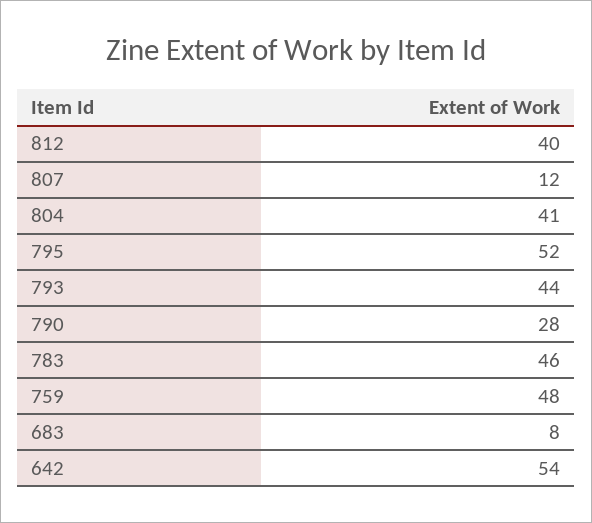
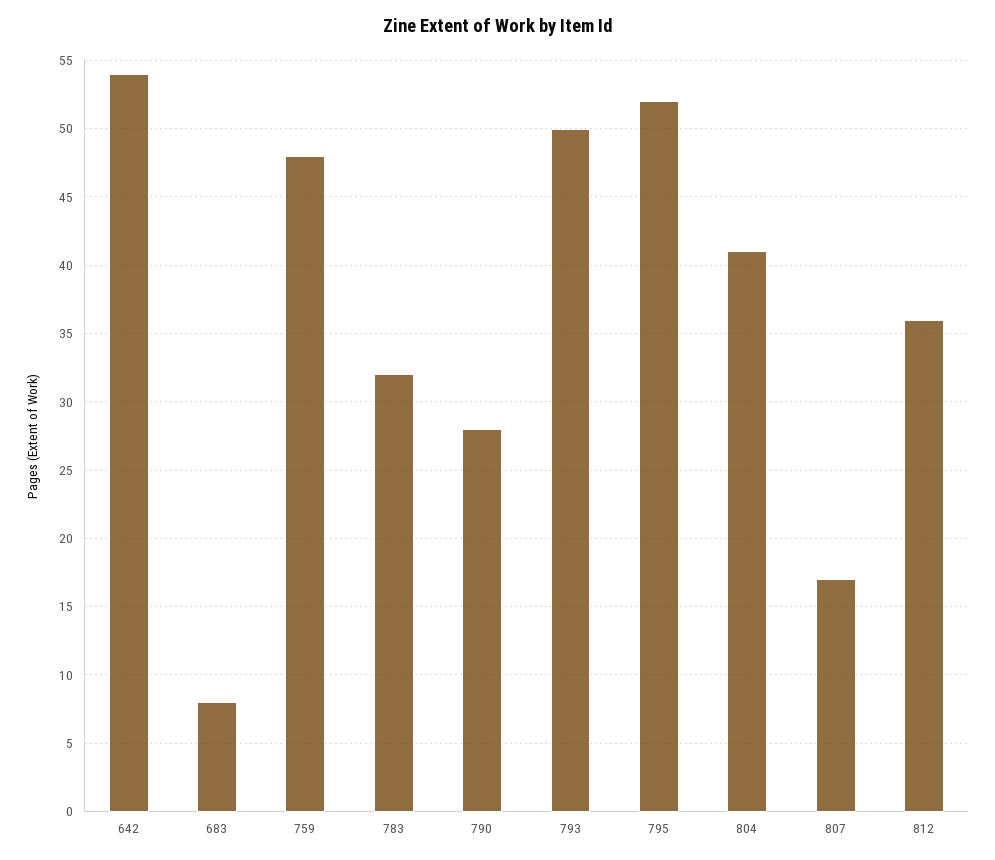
  {
-   "812": 40,
+   "812": 36,
-   "807": 12,
+   "807": 17,
    "804": 41,
    "795": 52,
-   "793": 44,
+   "793": 50,
    "790": 28,
-   "783": 46,
+   "783": 32,
    "759": 48,
    "683": 8,
    "642": 54
  }

